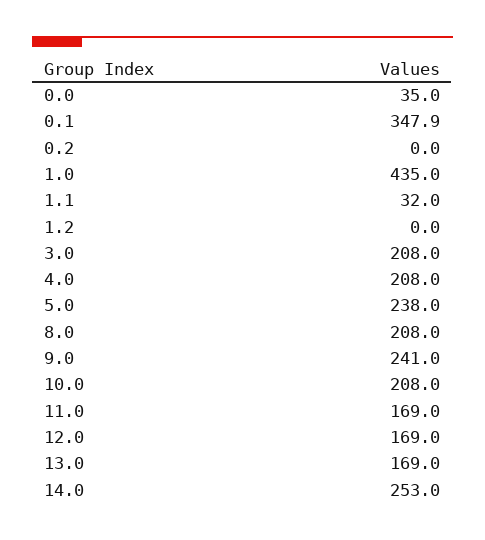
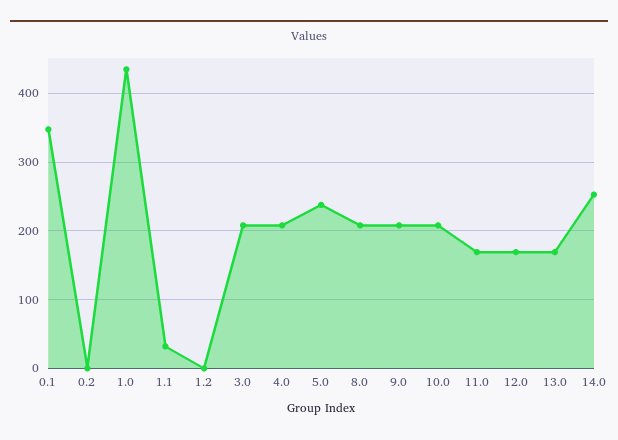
  {
-   "0.0": 35,
    "0.1": 347.9,
    "0.2": 0,
    "1.0": 435,
    "1.1": 32,
    "1.2": 0,
    "3.0": 208,
    "4.0": 208,
    "5.0": 238,
    "8.0": 208,
-   "9.0": 241,
+   "9.0": 210,
    "10.0": 208,
    "11.0": 169,
    "12.0": 169,
    "13.0": 169,
    "14.0": 253
  }

